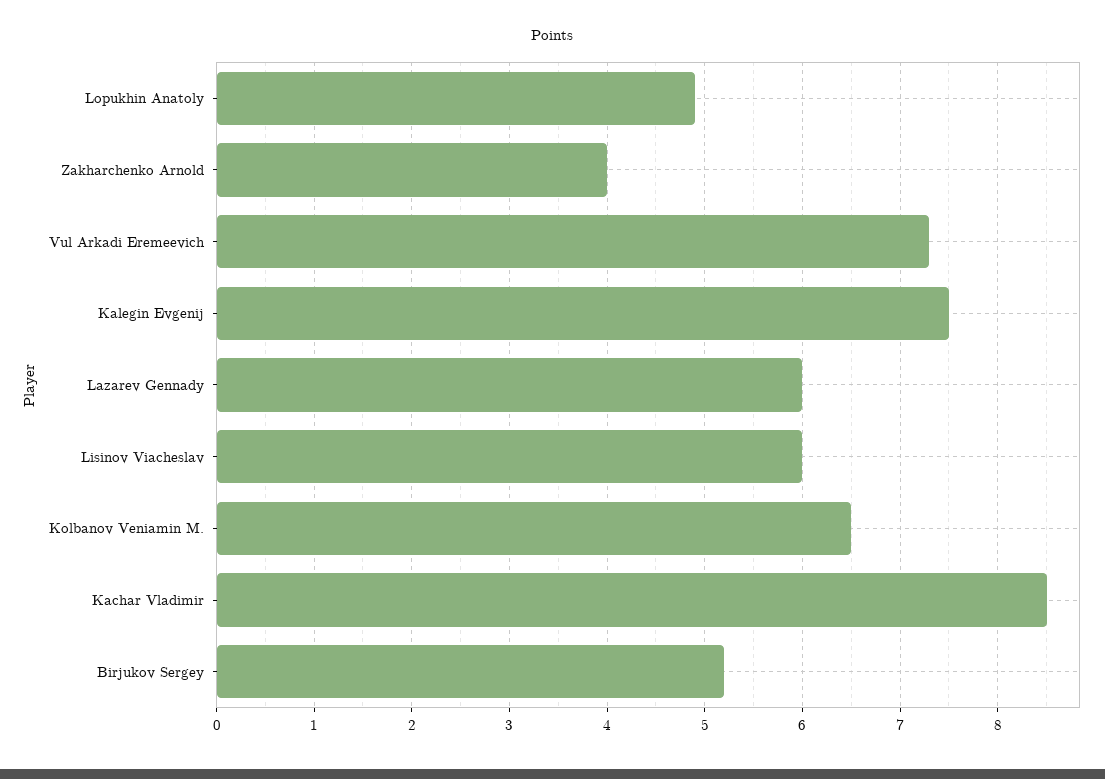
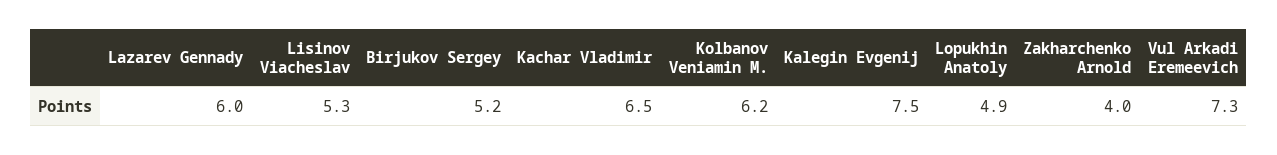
  {
    "Lopukhin Anatoly": 4.9,
    "Zakharchenko Arnold": 4,
    "Vul Arkadi Eremeevich": 7.3,
    "Kalegin Evgenij": 7.5,
    "Lazarev Gennady": 6,
-   "Lisinov Viacheslav": 6,
+   "Lisinov Viacheslav": 5.3,
-   "Kolbanov Veniamin M.": 6.5,
+   "Kolbanov Veniamin M.": 6.2,
-   "Kachar Vladimir": 8.5,
+   "Kachar Vladimir": 6.5,
    "Birjukov Sergey": 5.2
  }

